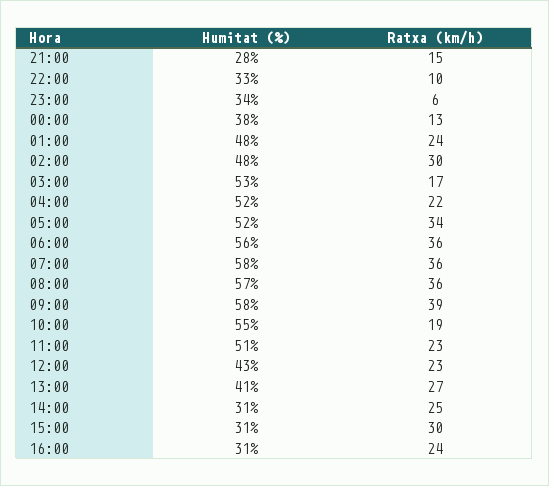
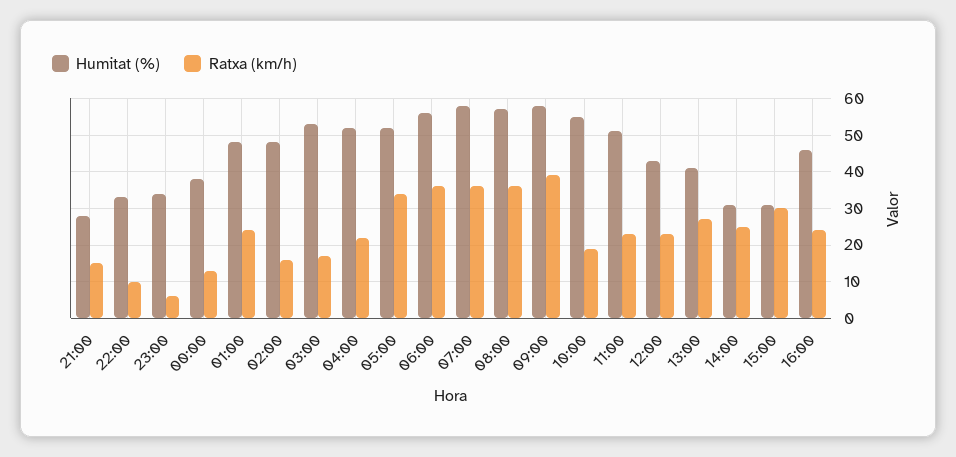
  {
    "Humitat (%)": {
      "21:00": 28,
      "22:00": 33,
      "23:00": 34,
      "00:00": 38,
      "01:00": 48,
      "02:00": 48,
      "03:00": 53,
      "04:00": 52,
      "05:00": 52,
      "06:00": 56,
      "07:00": 58,
      "08:00": 57,
      "09:00": 58,
      "10:00": 55,
      "11:00": 51,
      "12:00": 43,
      "13:00": 41,
      "14:00": 31,
      "15:00": 31,
-     "16:00": 31
+     "16:00": 45
    },
    "Ratxa (km/h)": {
      "21:00": 15,
      "22:00": 10,
      "23:00": 6,
      "00:00": 13,
      "01:00": 24,
-     "02:00": 30,
+     "02:00": 15,
      "03:00": 17,
      "04:00": 22,
      "05:00": 34,
      "06:00": 36,
      "07:00": 36,
      "08:00": 36,
      "09:00": 39,
      "10:00": 19,
      "11:00": 23,
      "12:00": 23,
      "13:00": 27,
      "14:00": 25,
      "15:00": 30,
      "16:00": 24
    }
  }

